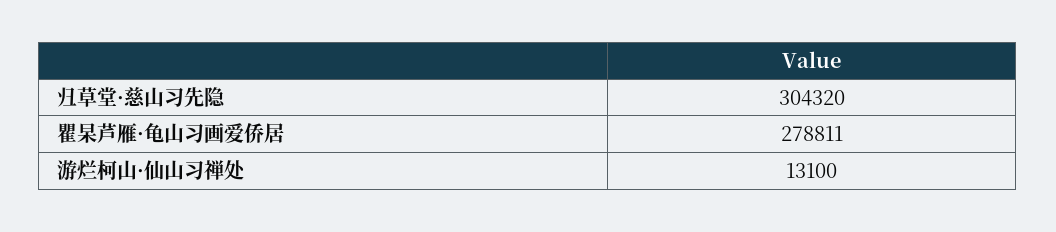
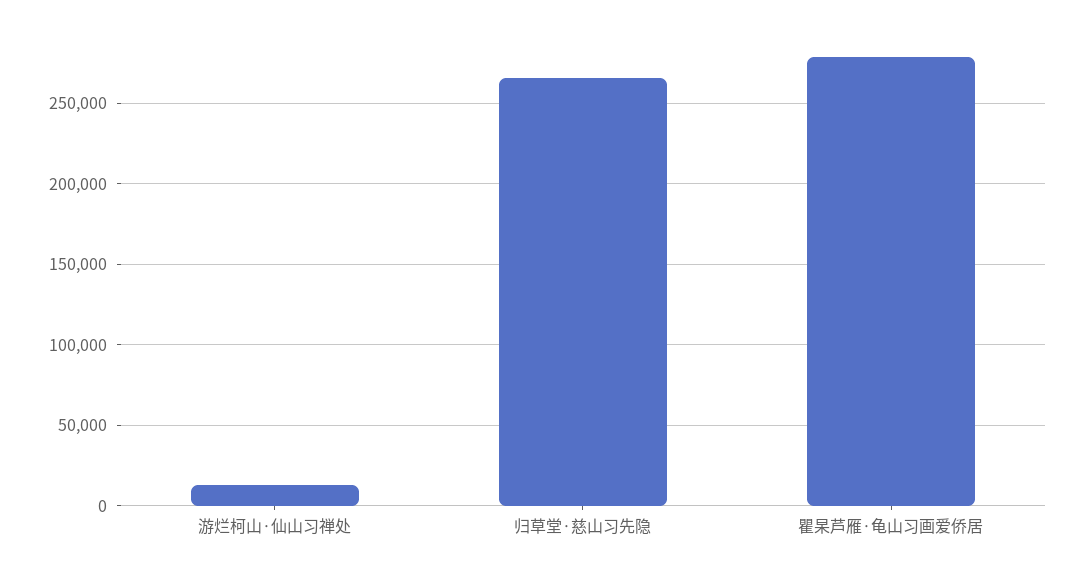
  {
-   "归草堂·慈山习先隐": 304320,
+   "归草堂·慈山习先隐": 265000,
    "瞿杲芦雁·龟山习画爱侨居": 278811,
    "游烂柯山·仙山习禅处": 13100
  }

